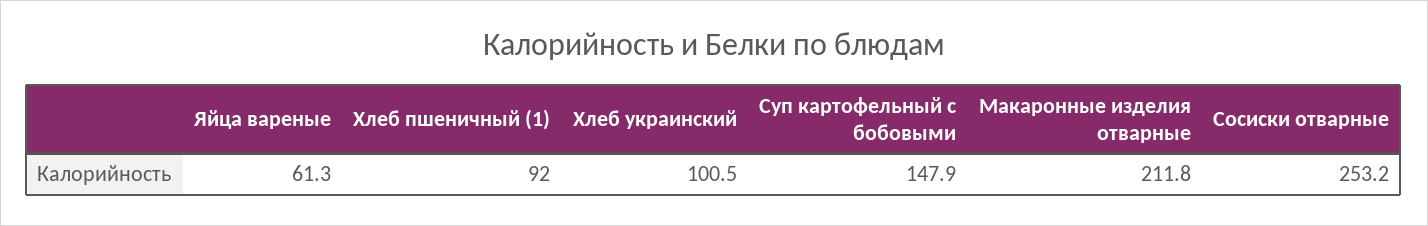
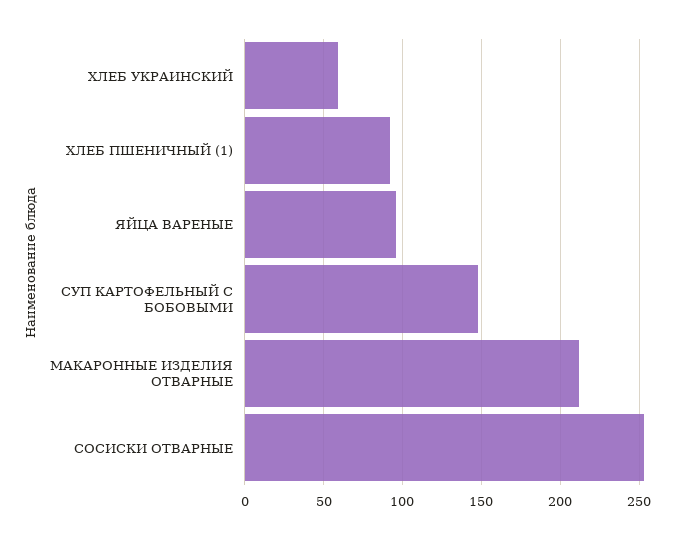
  {
-   "Яйца вареные": 61.3,
+   "Яйца вареные": 95,
    "Хлеб пшеничный (1)": 92,
-   "Хлеб украинский": 100.5,
+   "Хлеб украинский": 60,
    "Суп картофельный с бобовыми": 147.9,
    "Макаронные изделия отварные": 211.8,
    "Сосиски отварные": 253.2
  }

